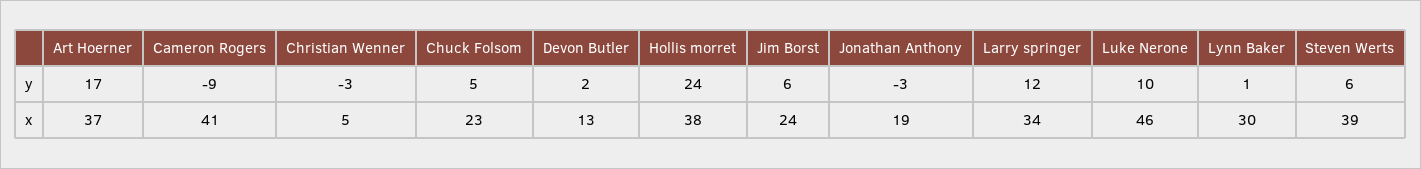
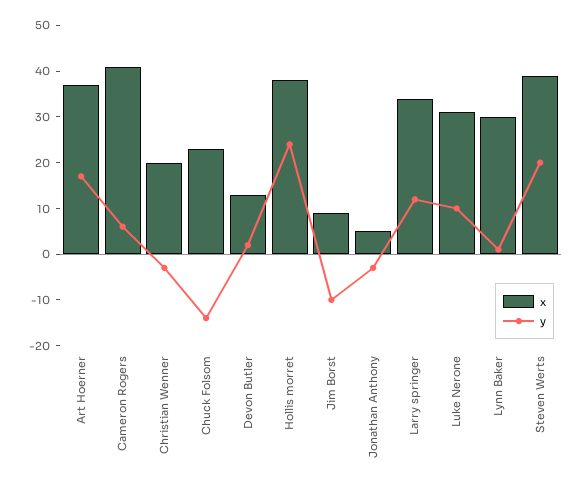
  {
    "y": {
      "Art Hoerner": 17,
-     "Cameron Rogers": -9,
+     "Cameron Rogers": 5,
      "Christian Wenner": -3,
-     "Chuck Folsom": 5,
+     "Chuck Folsom": -15,
      "Devon Butler": 2,
      "Hollis morret": 24,
-     "Jim Borst": 6,
+     "Jim Borst": -10,
      "Jonathan Anthony": -3,
      "Larry springer": 12,
      "Luke Nerone": 10,
      "Lynn Baker": 1,
-     "Steven Werts": 6
+     "Steven Werts": 20
    },
    "x": {
      "Art Hoerner": 37,
      "Cameron Rogers": 41,
-     "Christian Wenner": 5,
+     "Christian Wenner": 20,
      "Chuck Folsom": 23,
      "Devon Butler": 13,
      "Hollis morret": 38,
-     "Jim Borst": 24,
+     "Jim Borst": 10,
-     "Jonathan Anthony": 19,
+     "Jonathan Anthony": 5,
      "Larry springer": 34,
-     "Luke Nerone": 46,
+     "Luke Nerone": 30,
      "Lynn Baker": 30,
      "Steven Werts": 39
    }
  }

